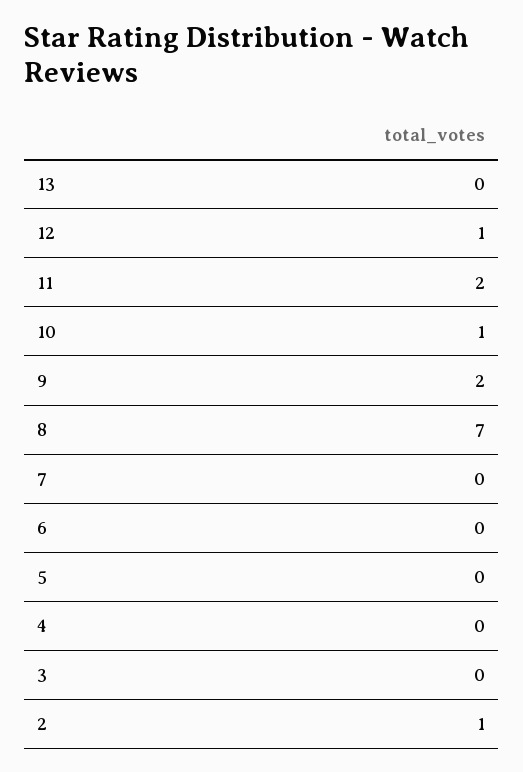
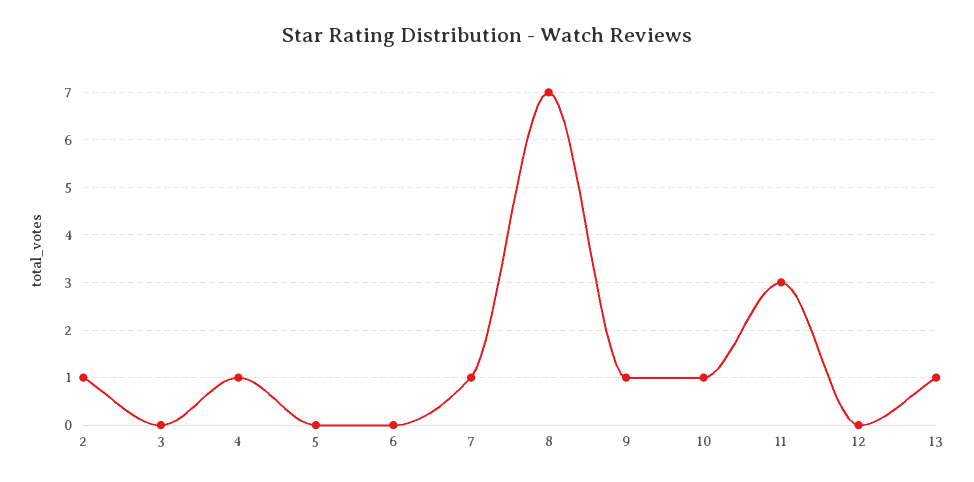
  {
-   "13": 0,
+   "13": 1,
-   "12": 1,
+   "12": 0,
-   "11": 2,
+   "11": 3,
    "10": 1,
-   "9": 2,
+   "9": 1,
    "8": 7,
-   "7": 0,
+   "7": 1,
    "6": 0,
    "5": 0,
-   "4": 0,
+   "4": 1,
    "3": 0,
    "2": 1
  }

